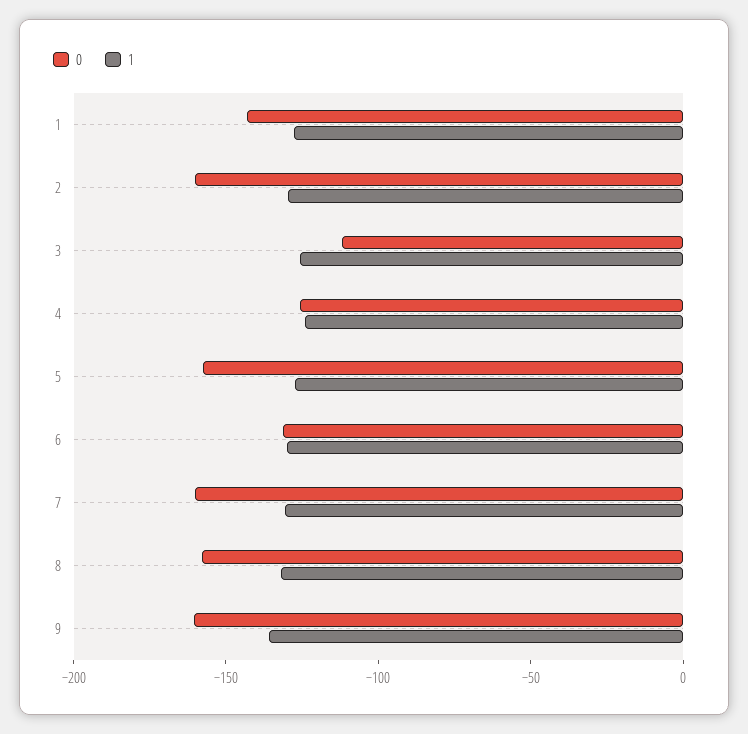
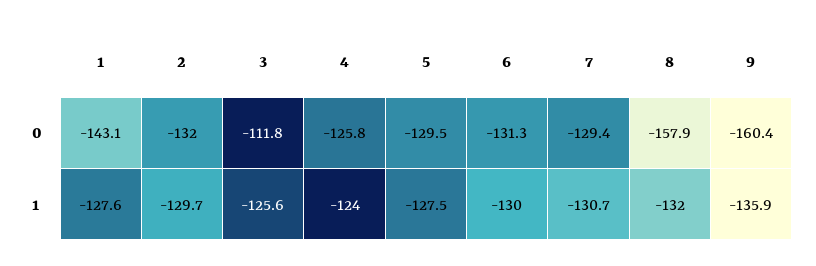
  {
    "0": {
      "1": -143.1,
-     "2": -160,
+     "2": -132,
      "3": -111.8,
      "4": -125.8,
-     "5": -160,
+     "5": -129.5,
      "6": -131.3,
-     "7": -160,
+     "7": -129.4,
      "8": -157.9,
      "9": -160.4
    },
    "1": {
      "1": -127.6,
      "2": -129.7,
      "3": -125.6,
      "4": -124,
      "5": -127.5,
      "6": -130,
      "7": -130.7,
      "8": -132,
      "9": -135.9
    }
  }

